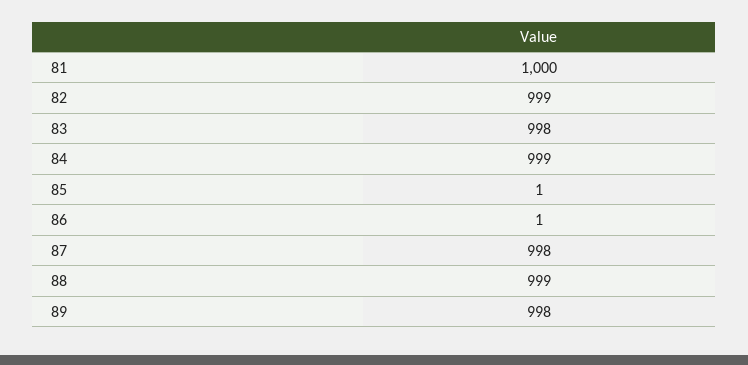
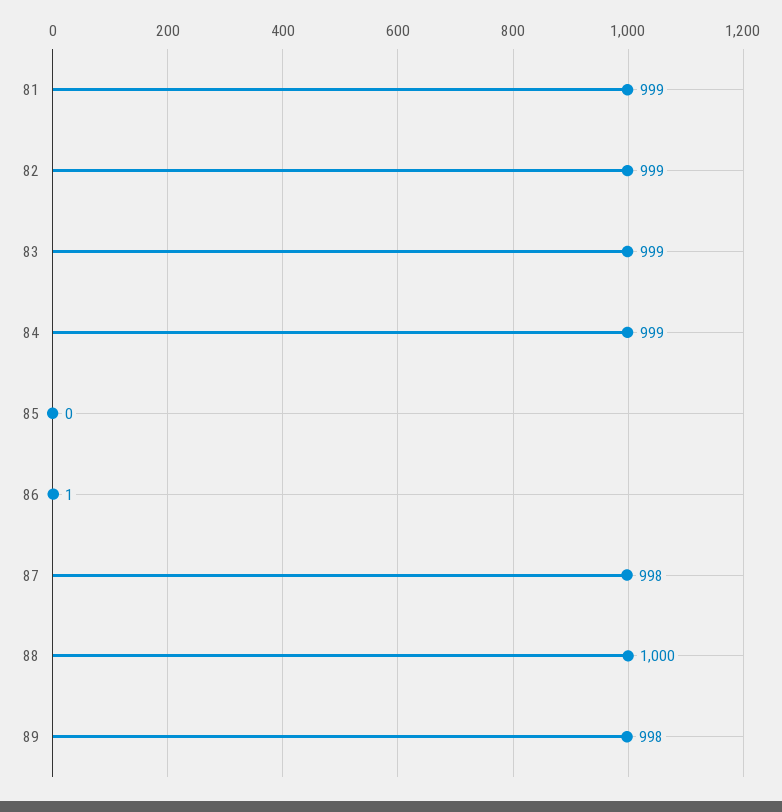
  {
-   "81": 1000,
+   "81": 999,
    "82": 999,
-   "83": 998,
+   "83": 999,
    "84": 999,
-   "85": 1,
+   "85": 0,
    "86": 1,
    "87": 998,
-   "88": 999,
+   "88": 1000,
    "89": 998
  }

